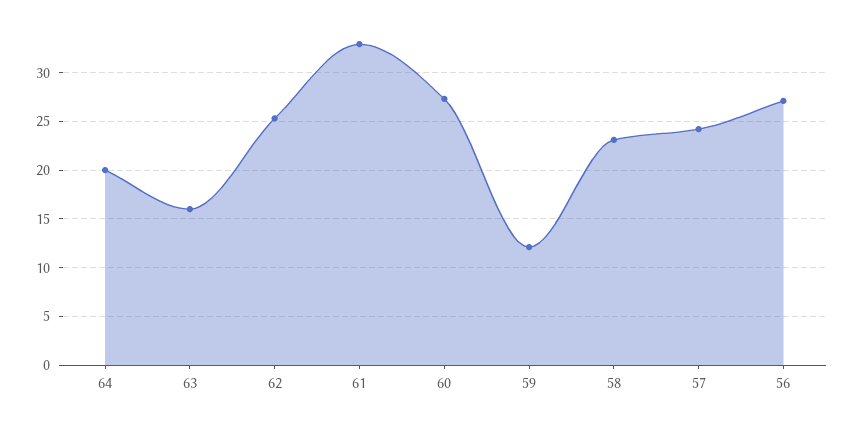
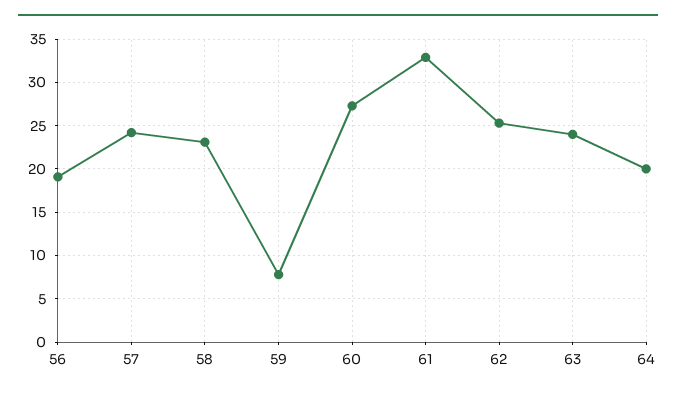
  {
    "64": 20,
-   "63": 16,
+   "63": 24,
    "62": 25,
    "61": 33,
    "60": 27,
-   "59": 12,
+   "59": 8,
    "58": 23,
    "57": 24,
-   "56": 27
+   "56": 19
  }

